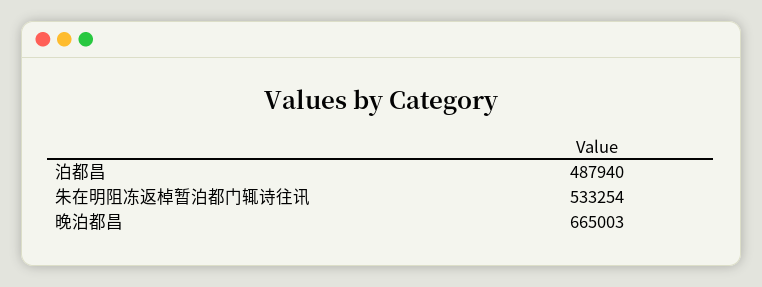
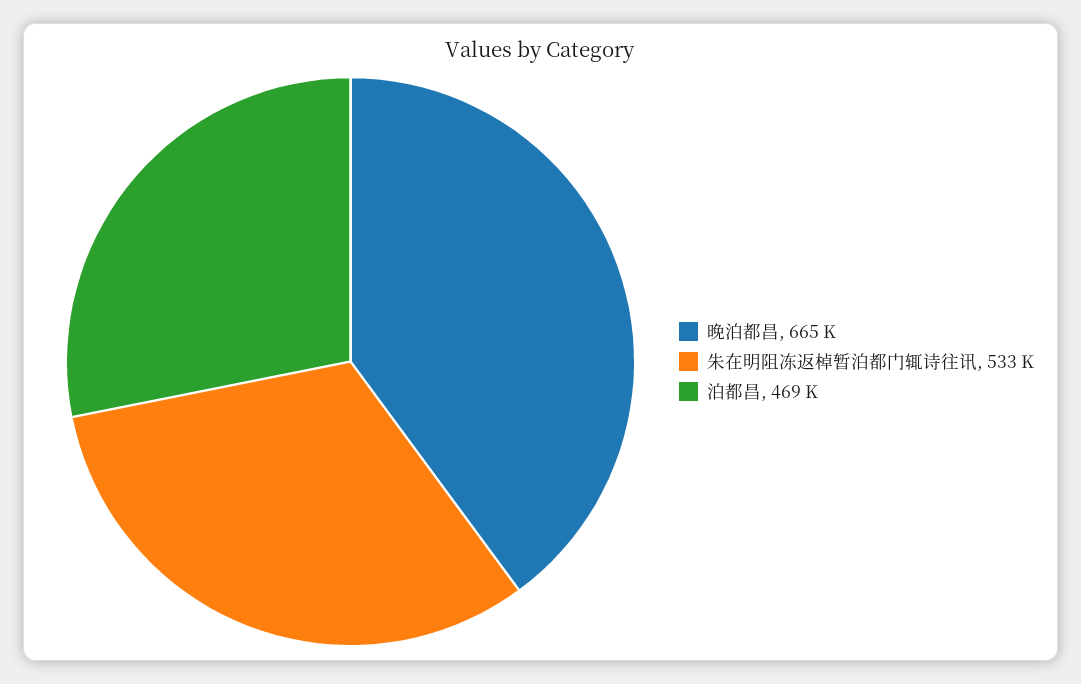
  {
-   "泊都昌": 487940,
+   "泊都昌": 469000,
    "朱在明阻冻返棹暂泊都门辄诗往讯": 533254,
    "晚泊都昌": 665003
  }

